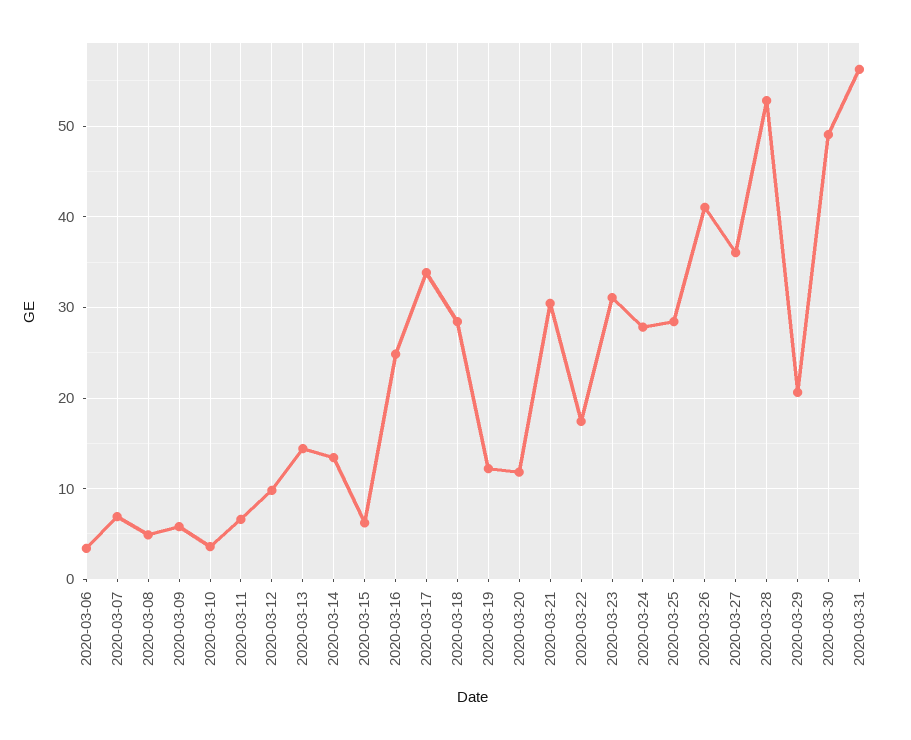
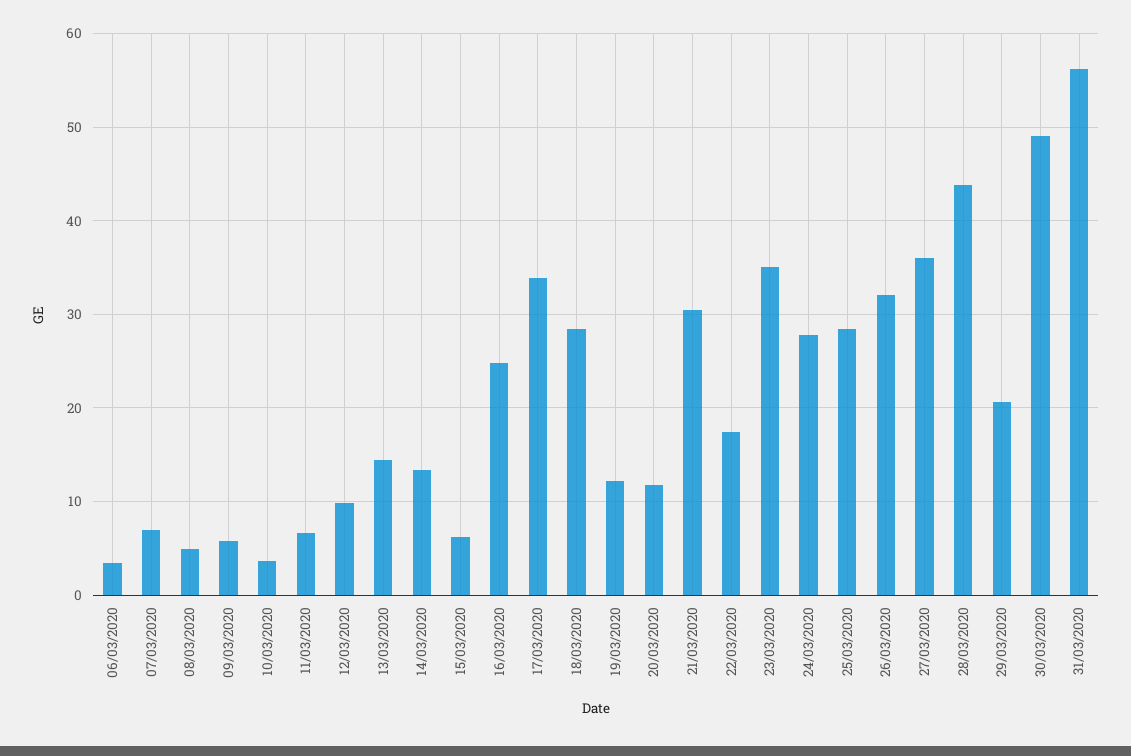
  {
    "2020-03-06": 3,
    "2020-03-07": 7,
    "2020-03-08": 5,
    "2020-03-09": 6,
    "2020-03-10": 4,
    "2020-03-11": 7,
    "2020-03-12": 10,
    "2020-03-13": 14,
    "2020-03-14": 13,
    "2020-03-15": 6,
    "2020-03-16": 25,
    "2020-03-17": 34,
    "2020-03-18": 28,
    "2020-03-19": 12,
    "2020-03-20": 12,
    "2020-03-21": 30,
    "2020-03-22": 17,
-   "2020-03-23": 31,
+   "2020-03-23": 35,
    "2020-03-24": 28,
    "2020-03-25": 28,
-   "2020-03-26": 41,
+   "2020-03-26": 32,
    "2020-03-27": 36,
-   "2020-03-28": 53,
+   "2020-03-28": 44,
    "2020-03-29": 21,
    "2020-03-30": 49,
    "2020-03-31": 56
  }

